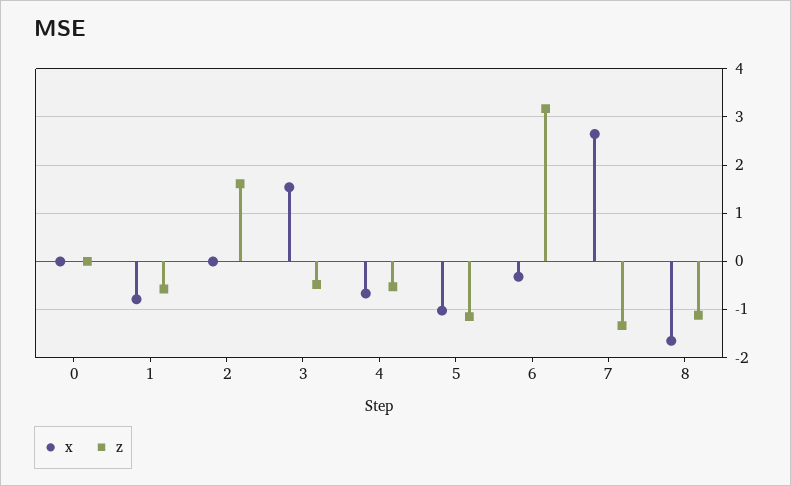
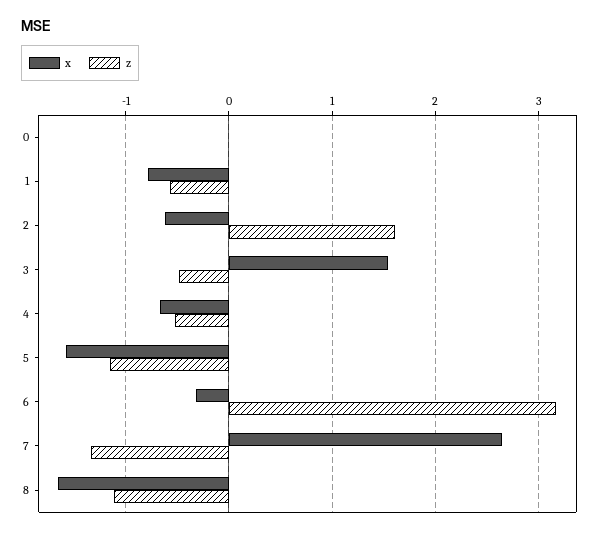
  {
    "x": {
      "0": 0,
      "1": -0.8,
-     "2": 0,
+     "2": -0.6,
      "3": 1.5,
      "4": -0.7,
-     "5": -1,
+     "5": -1.6,
      "6": -0.3,
      "7": 2.6,
      "8": -1.7
    },
    "z": {
      "0": 0,
      "1": -0.6,
      "2": 1.6,
      "3": -0.5,
      "4": -0.5,
      "5": -1.1,
      "6": 3.2,
      "7": -1.3,
      "8": -1.1
    }
  }

